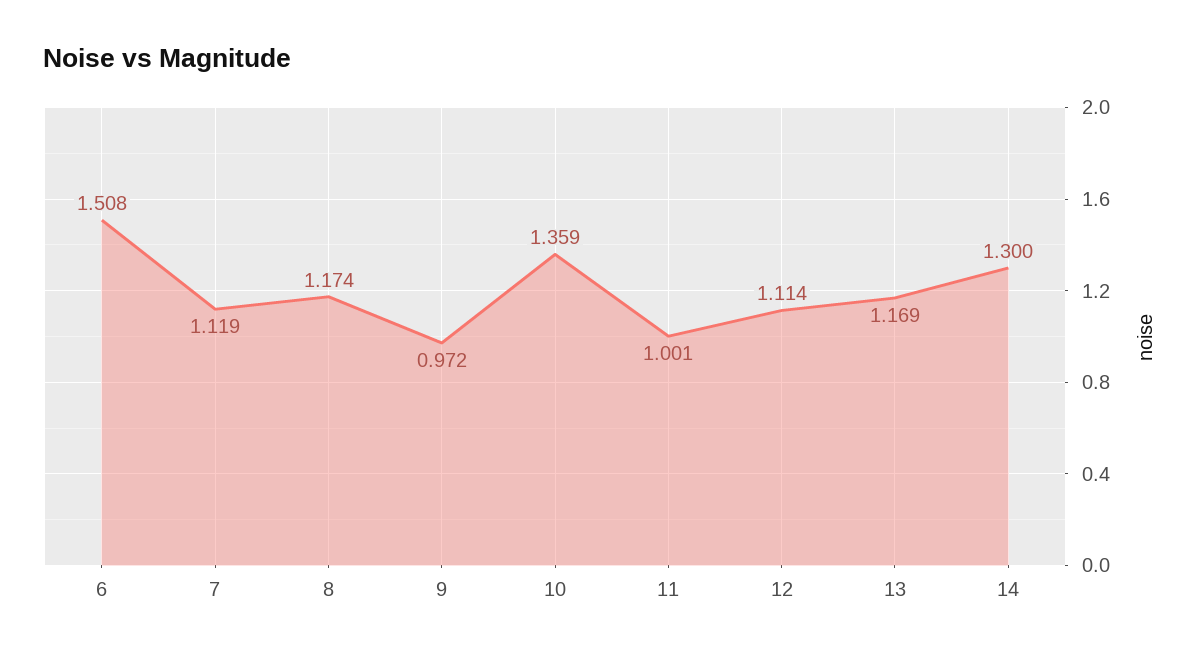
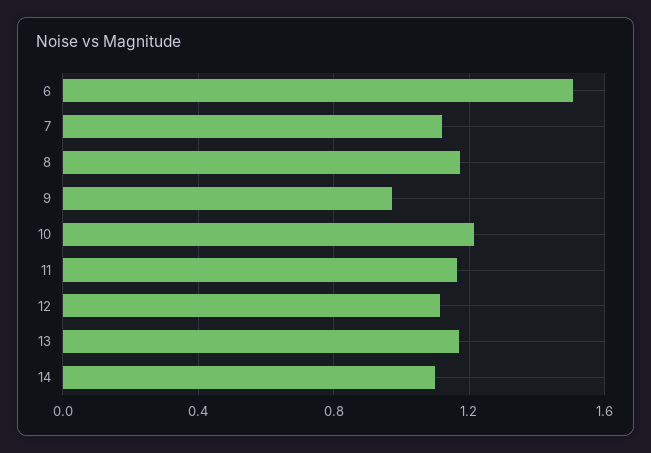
  {
    "6": 1.508,
    "7": 1.119,
    "8": 1.174,
    "9": 0.972,
-   "10": 1.359,
+   "10": 1.2,
-   "11": 1.001,
+   "11": 1.15,
    "12": 1.114,
    "13": 1.169,
-   "14": 1.3
+   "14": 1.1
  }

